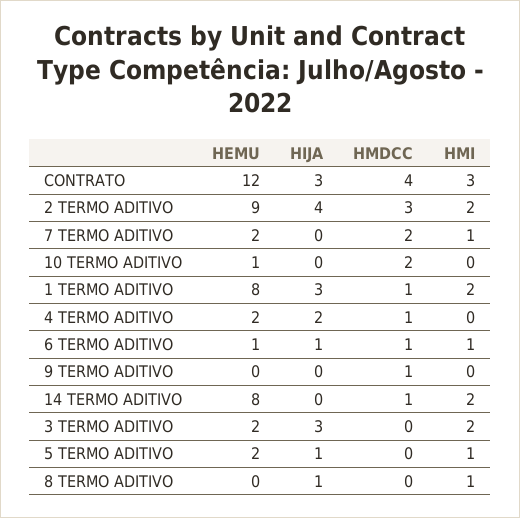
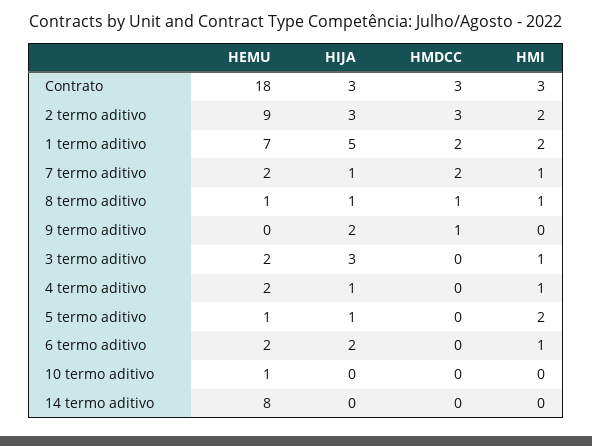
  {
    "HEMU": {
-     "CONTRATO": 12,
+     "CONTRATO": 18,
      "2 TERMO ADITIVO": 9,
      "7 TERMO ADITIVO": 2,
      "10 TERMO ADITIVO": 1,
-     "1 TERMO ADITIVO": 8,
+     "1 TERMO ADITIVO": 7,
      "4 TERMO ADITIVO": 2,
-     "6 TERMO ADITIVO": 1,
+     "6 TERMO ADITIVO": 2,
      "9 TERMO ADITIVO": 0,
      "14 TERMO ADITIVO": 8,
      "3 TERMO ADITIVO": 2,
-     "5 TERMO ADITIVO": 2,
+     "5 TERMO ADITIVO": 1,
-     "8 TERMO ADITIVO": 0
+     "8 TERMO ADITIVO": 1
    },
    "HIJA": {
      "CONTRATO": 3,
-     "2 TERMO ADITIVO": 4,
+     "2 TERMO ADITIVO": 3,
-     "7 TERMO ADITIVO": 0,
+     "7 TERMO ADITIVO": 1,
      "10 TERMO ADITIVO": 0,
-     "1 TERMO ADITIVO": 3,
+     "1 TERMO ADITIVO": 5,
-     "4 TERMO ADITIVO": 2,
+     "4 TERMO ADITIVO": 1,
-     "6 TERMO ADITIVO": 1,
+     "6 TERMO ADITIVO": 2,
-     "9 TERMO ADITIVO": 0,
+     "9 TERMO ADITIVO": 2,
      "14 TERMO ADITIVO": 0,
      "3 TERMO ADITIVO": 3,
      "5 TERMO ADITIVO": 1,
      "8 TERMO ADITIVO": 1
    },
    "HMDCC": {
-     "CONTRATO": 4,
+     "CONTRATO": 3,
      "2 TERMO ADITIVO": 3,
      "7 TERMO ADITIVO": 2,
-     "10 TERMO ADITIVO": 2,
+     "10 TERMO ADITIVO": 0,
-     "1 TERMO ADITIVO": 1,
+     "1 TERMO ADITIVO": 2,
-     "4 TERMO ADITIVO": 1,
+     "4 TERMO ADITIVO": 0,
-     "6 TERMO ADITIVO": 1,
+     "6 TERMO ADITIVO": 0,
      "9 TERMO ADITIVO": 1,
-     "14 TERMO ADITIVO": 1,
+     "14 TERMO ADITIVO": 0,
      "3 TERMO ADITIVO": 0,
      "5 TERMO ADITIVO": 0,
-     "8 TERMO ADITIVO": 0
+     "8 TERMO ADITIVO": 1
    },
    "HMI": {
      "CONTRATO": 3,
      "2 TERMO ADITIVO": 2,
      "7 TERMO ADITIVO": 1,
      "10 TERMO ADITIVO": 0,
      "1 TERMO ADITIVO": 2,
-     "4 TERMO ADITIVO": 0,
+     "4 TERMO ADITIVO": 1,
      "6 TERMO ADITIVO": 1,
      "9 TERMO ADITIVO": 0,
-     "14 TERMO ADITIVO": 2,
+     "14 TERMO ADITIVO": 0,
-     "3 TERMO ADITIVO": 2,
+     "3 TERMO ADITIVO": 1,
-     "5 TERMO ADITIVO": 1,
+     "5 TERMO ADITIVO": 2,
      "8 TERMO ADITIVO": 1
    }
  }

